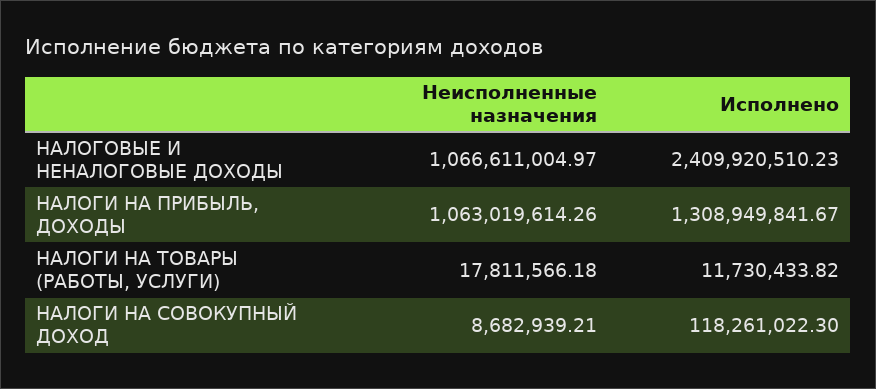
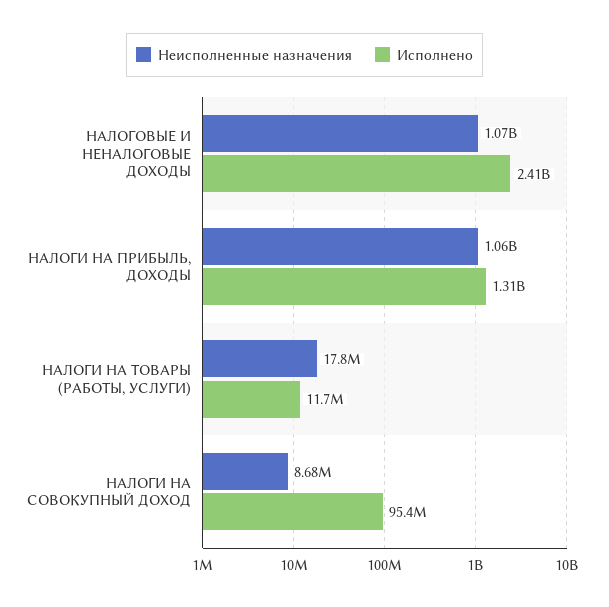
  {
    "Неисполненные назначения": {
      "НАЛОГОВЫЕ И НЕНАЛОГОВЫЕ ДОХОДЫ": 1066611004.97,
      "НАЛОГИ НА ПРИБЫЛЬ, ДОХОДЫ": 1063019614.26,
      "НАЛОГИ НА ТОВАРЫ (РАБОТЫ, УСЛУГИ)": 17811566.18,
      "НАЛОГИ НА СОВОКУПНЫЙ ДОХОД": 8682939.21
    },
    "Исполнено": {
      "НАЛОГОВЫЕ И НЕНАЛОГОВЫЕ ДОХОДЫ": 2409920510.23,
      "НАЛОГИ НА ПРИБЫЛЬ, ДОХОДЫ": 1308949841.67,
      "НАЛОГИ НА ТОВАРЫ (РАБОТЫ, УСЛУГИ)": 11730433.82,
-     "НАЛОГИ НА СОВОКУПНЫЙ ДОХОД": 118261022.3
+     "НАЛОГИ НА СОВОКУПНЫЙ ДОХОД": 95400000
    }
  }

